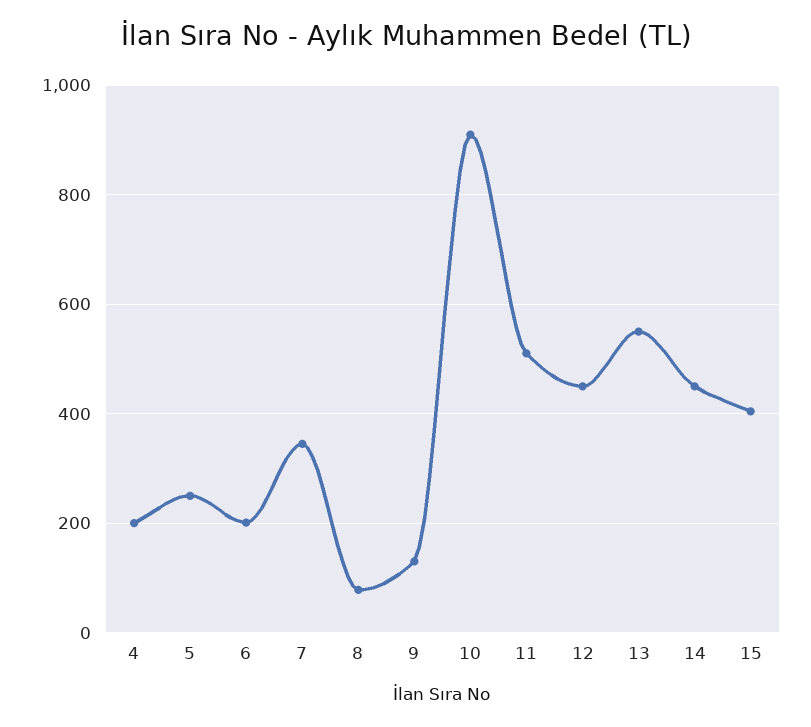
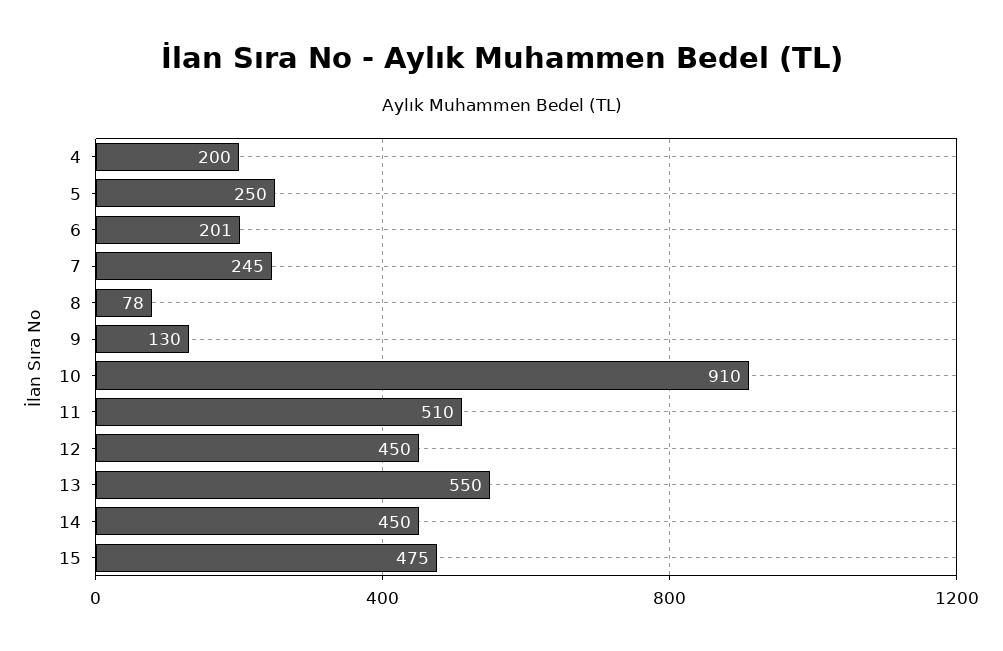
  {
    "4": 200,
    "5": 250,
    "6": 201,
-   "7": 340,
+   "7": 245,
    "8": 78,
    "9": 130,
    "10": 910,
    "11": 510,
    "12": 450,
    "13": 550,
    "14": 450,
-   "15": 400
+   "15": 475
  }

